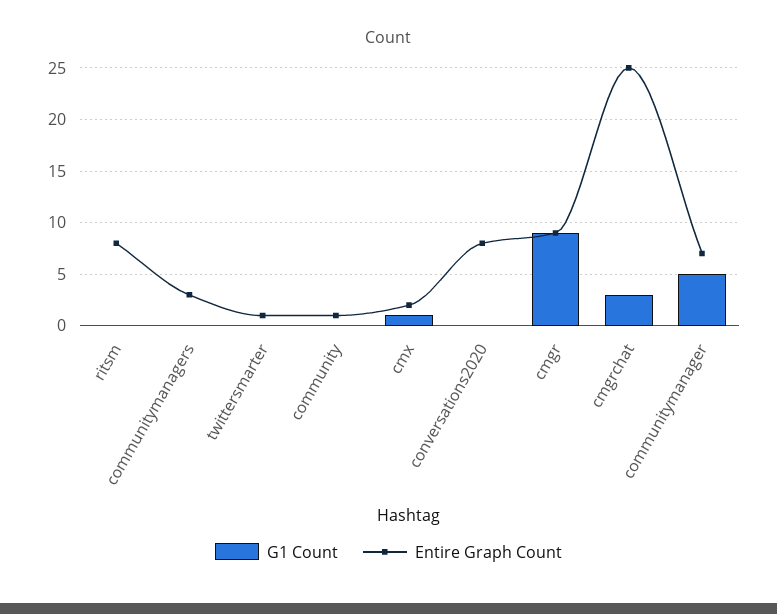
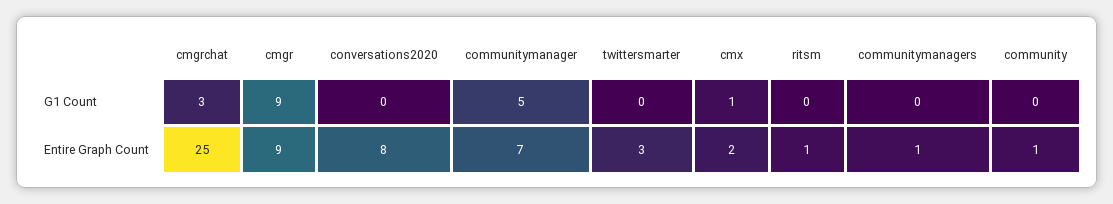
  {
    "G1 Count": {
      "ritsm": 0,
      "communitymanagers": 0,
      "twittersmarter": 0,
      "community": 0,
      "cmx": 1,
      "conversations2020": 0,
      "cmgr": 9,
      "cmgrchat": 3,
      "communitymanager": 5
    },
    "Entire Graph Count": {
-     "ritsm": 8,
+     "ritsm": 1,
-     "communitymanagers": 3,
+     "communitymanagers": 1,
-     "twittersmarter": 1,
+     "twittersmarter": 3,
      "community": 1,
      "cmx": 2,
      "conversations2020": 8,
      "cmgr": 9,
      "cmgrchat": 25,
      "communitymanager": 7
    }
  }

